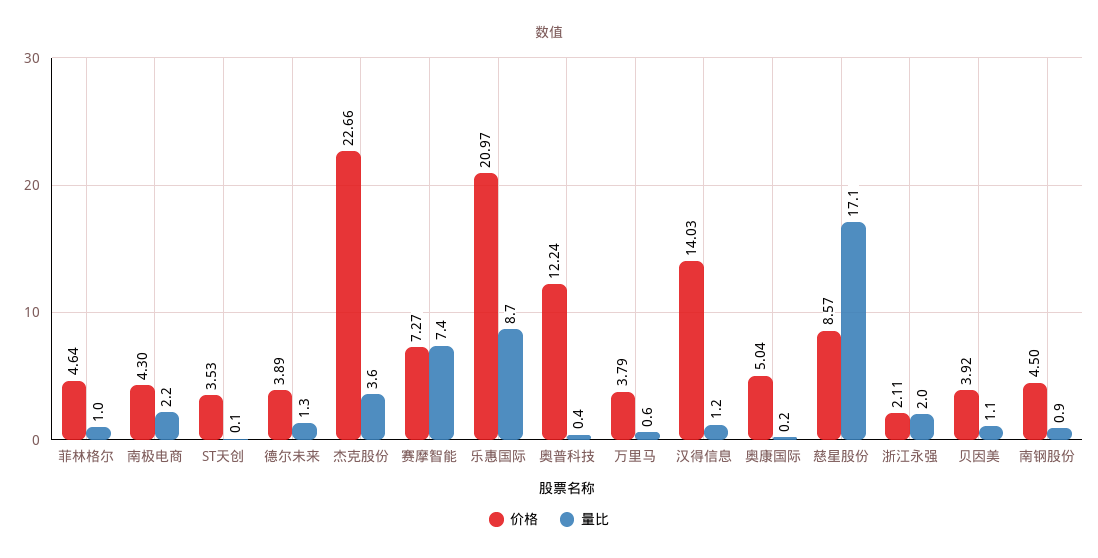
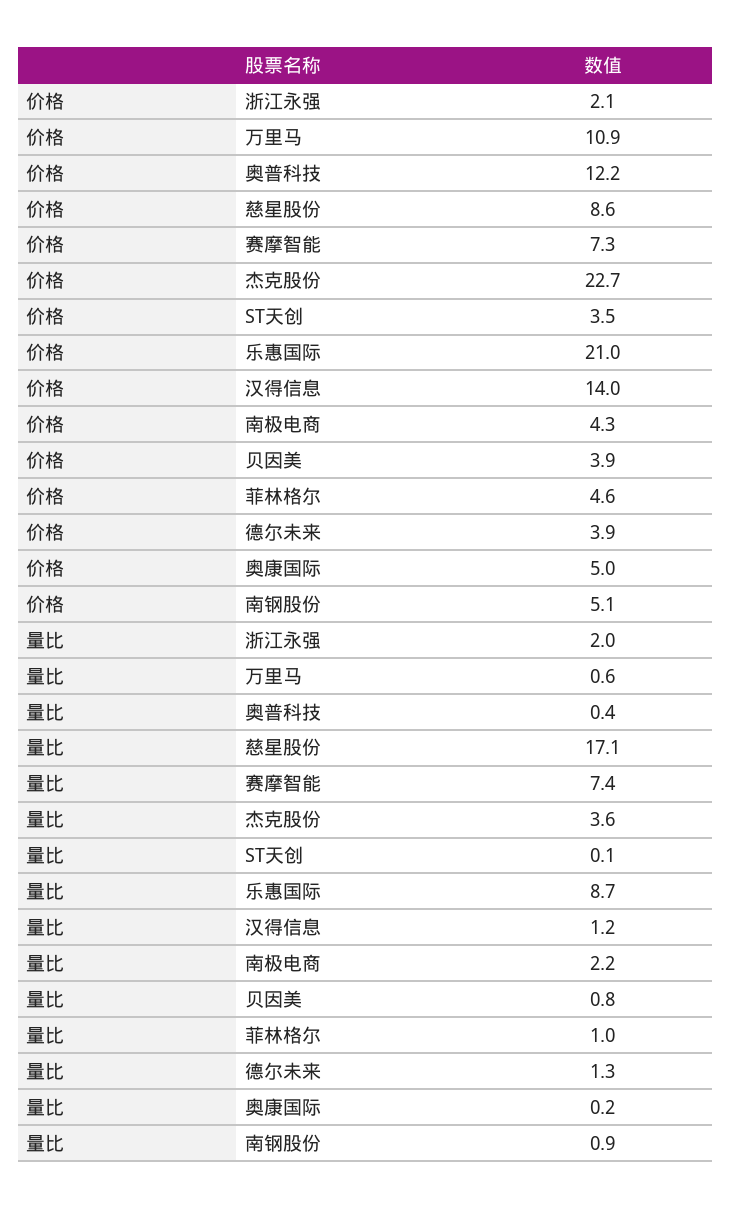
  {
    "价格": {
      "菲林格尔": 4.64,
      "南极电商": 4.3,
      "ST天创": 3.53,
      "德尔未来": 3.89,
      "杰克股份": 22.66,
      "赛摩智能": 7.27,
      "乐惠国际": 20.97,
      "奥普科技": 12.24,
-     "万里马": 3.79,
+     "万里马": 10.9,
      "汉得信息": 14.03,
      "奥康国际": 5.04,
      "慈星股份": 8.57,
      "浙江永强": 2.11,
      "贝因美": 3.92,
-     "南钢股份": 4.5
+     "南钢股份": 5.1
    },
    "量比": {
      "菲林格尔": 1,
      "南极电商": 2.2,
      "ST天创": 0.1,
      "德尔未来": 1.3,
      "杰克股份": 3.6,
      "赛摩智能": 7.4,
      "乐惠国际": 8.7,
      "奥普科技": 0.4,
      "万里马": 0.6,
      "汉得信息": 1.2,
      "奥康国际": 0.2,
      "慈星股份": 17.1,
      "浙江永强": 2,
-     "贝因美": 1.1,
+     "贝因美": 0.8,
      "南钢股份": 0.9
    }
  }

